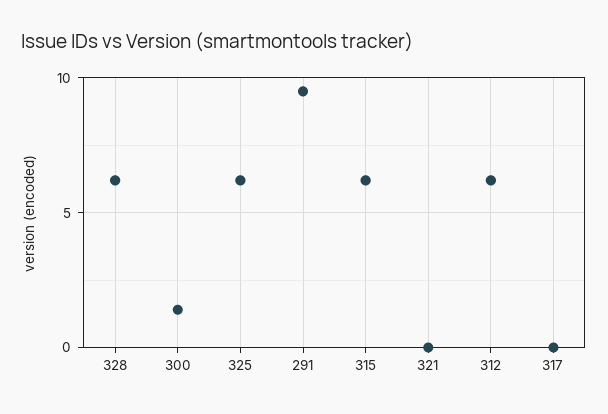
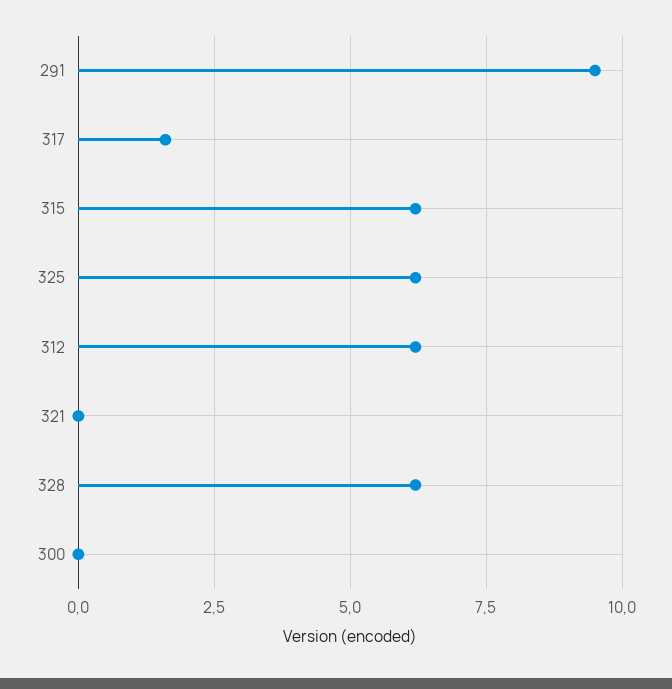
  {
    "328": 6,
-   "300": 1.5,
+   "300": 0,
    "325": 6,
    "291": 9.5,
    "315": 6,
    "321": 0,
    "312": 6,
-   "317": 0
+   "317": 1.5
  }

